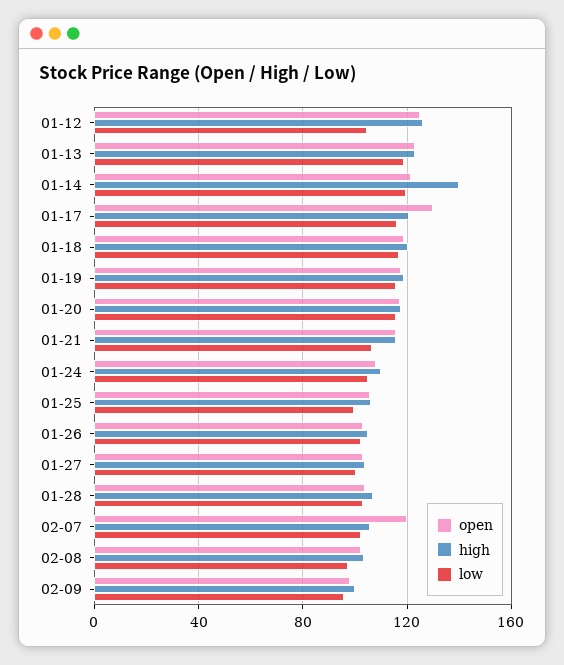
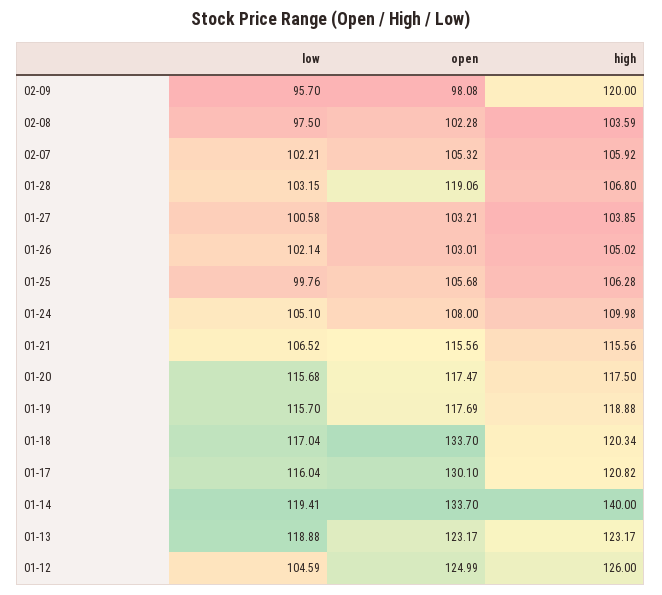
  {
    "open": {
      "01-12": 124.99,
      "01-13": 123.17,
-     "01-14": 120,
+     "01-14": 133.7,
      "01-17": 130.1,
-     "01-18": 120,
+     "01-18": 133.7,
      "01-19": 117.69,
      "01-20": 117.47,
      "01-21": 115.56,
      "01-24": 108,
      "01-25": 105.68,
      "01-26": 103.01,
      "01-27": 103.21,
-     "01-28": 105,
+     "01-28": 119.06,
-     "02-07": 120,
+     "02-07": 105.32,
      "02-08": 102.28,
      "02-09": 98.08
    },
    "high": {
      "01-12": 126,
      "01-13": 123.17,
      "01-14": 140,
      "01-17": 120.82,
      "01-18": 120.34,
      "01-19": 118.88,
      "01-20": 117.5,
      "01-21": 115.56,
      "01-24": 109.98,
      "01-25": 106.28,
      "01-26": 105.02,
      "01-27": 103.85,
      "01-28": 106.8,
      "02-07": 105.92,
      "02-08": 103.59,
-     "02-09": 100
+     "02-09": 120
    },
    "low": {
      "01-12": 104.59,
      "01-13": 118.88,
      "01-14": 119.41,
      "01-17": 116.04,
      "01-18": 117.04,
      "01-19": 115.7,
      "01-20": 115.68,
      "01-21": 106.52,
      "01-24": 105.1,
      "01-25": 99.76,
      "01-26": 102.14,
      "01-27": 100.58,
      "01-28": 103.15,
      "02-07": 102.21,
      "02-08": 97.5,
      "02-09": 95.7
    }
  }

